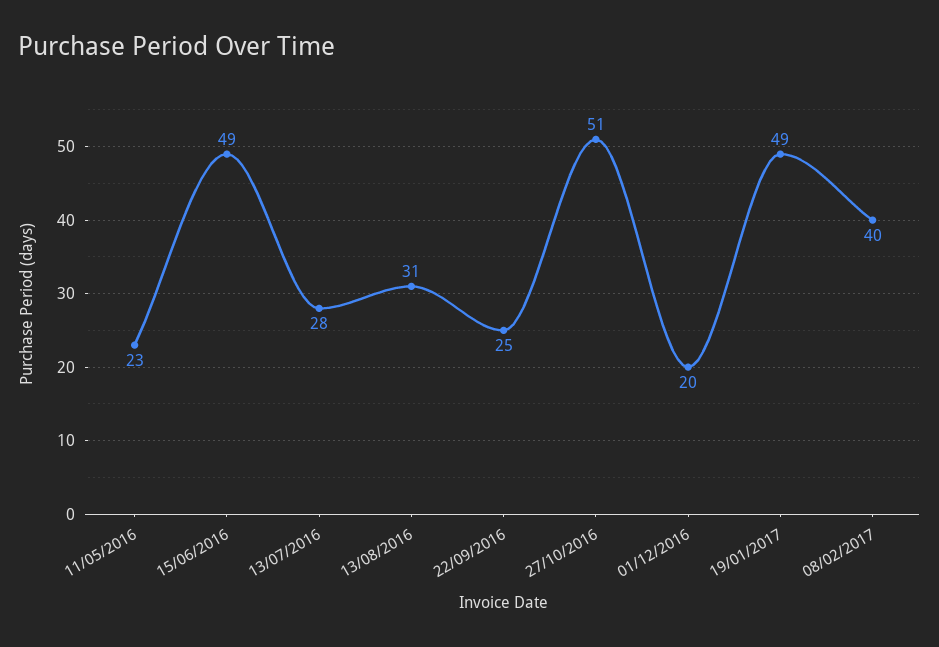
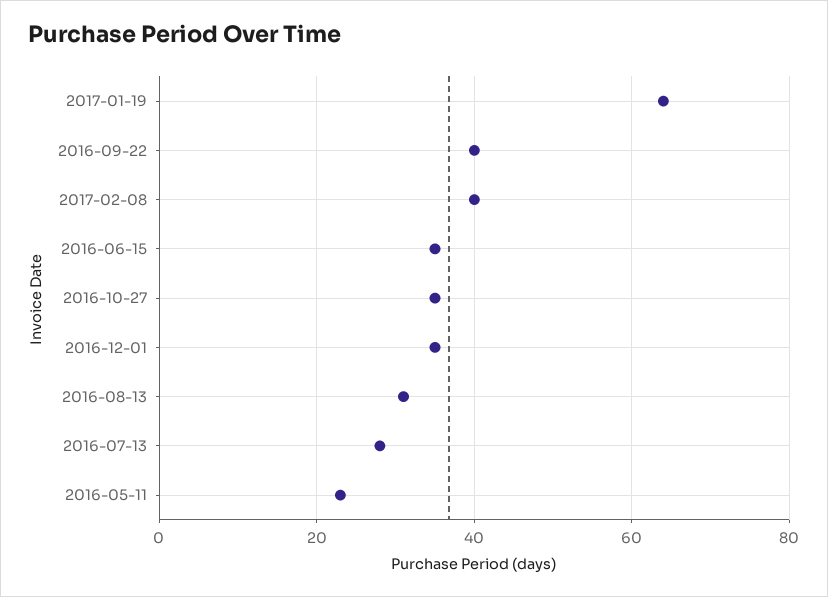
  {
    "11/05/2016": 23,
-   "15/06/2016": 49,
+   "15/06/2016": 35,
    "13/07/2016": 28,
    "13/08/2016": 31,
-   "22/09/2016": 25,
+   "22/09/2016": 40,
-   "27/10/2016": 51,
+   "27/10/2016": 35,
-   "01/12/2016": 20,
+   "01/12/2016": 35,
-   "19/01/2017": 49,
+   "19/01/2017": 65,
    "08/02/2017": 40
  }

